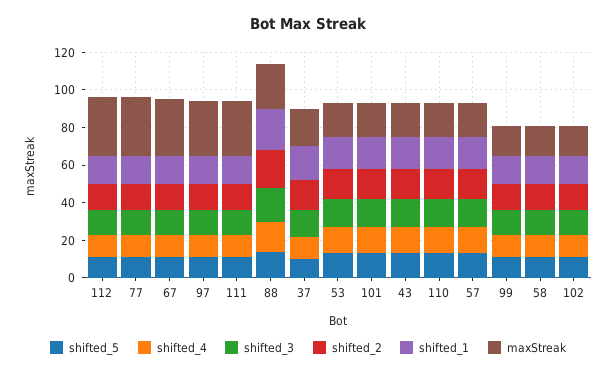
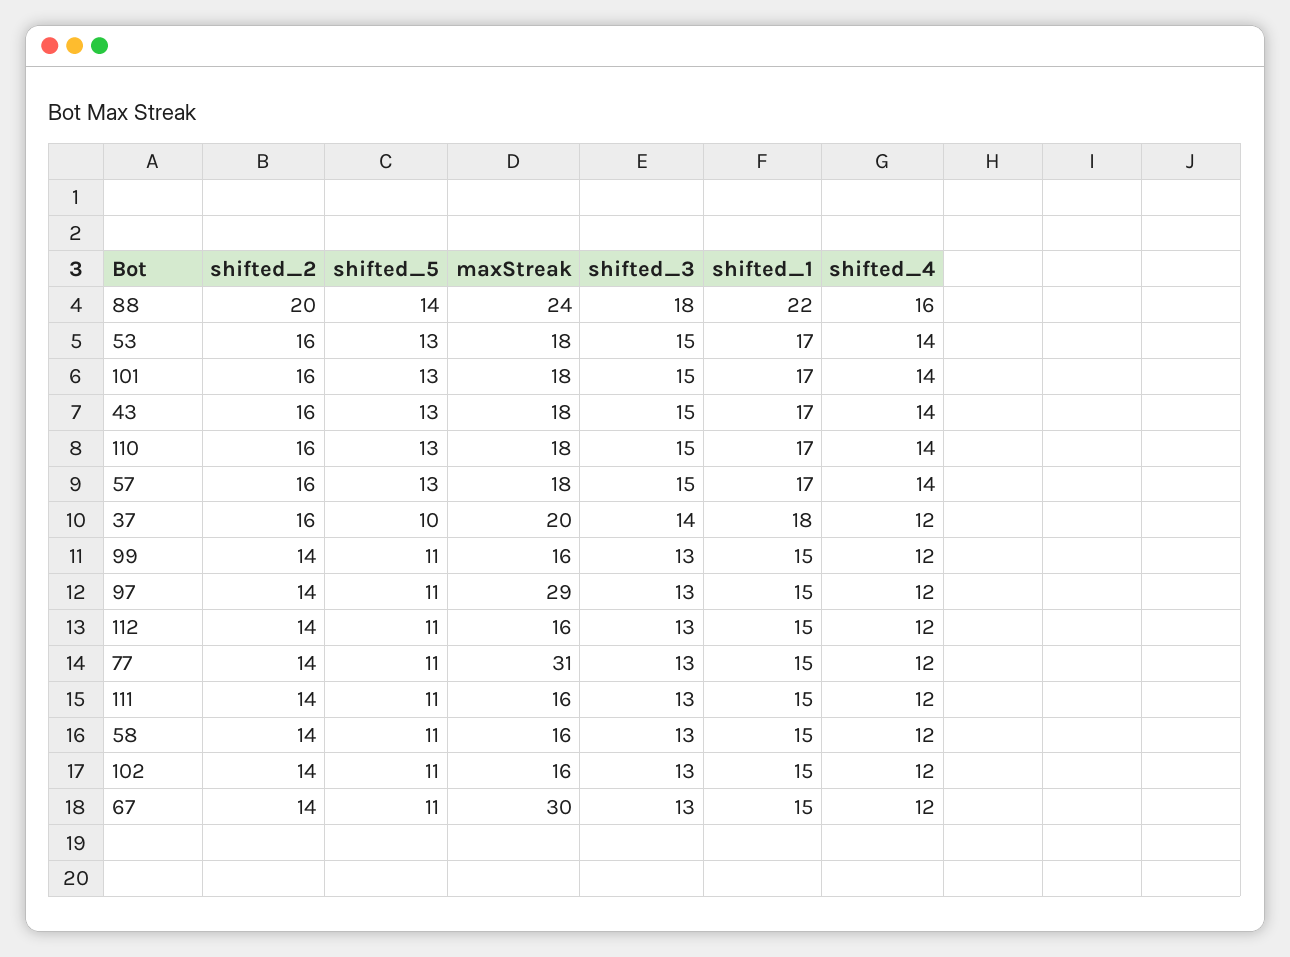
  {
    "shifted_5": {
      "112": 11,
      "77": 11,
      "67": 11,
      "97": 11,
      "111": 11,
      "88": 14,
      "37": 10,
      "53": 13,
      "101": 13,
      "43": 13,
      "110": 13,
      "57": 13,
      "99": 11,
      "58": 11,
      "102": 11
    },
    "shifted_4": {
      "112": 12,
      "77": 12,
      "67": 12,
      "97": 12,
      "111": 12,
      "88": 16,
      "37": 12,
      "53": 14,
      "101": 14,
      "43": 14,
      "110": 14,
      "57": 14,
      "99": 12,
      "58": 12,
      "102": 12
    },
    "shifted_3": {
      "112": 13,
      "77": 13,
      "67": 13,
      "97": 13,
      "111": 13,
      "88": 18,
      "37": 14,
      "53": 15,
      "101": 15,
      "43": 15,
      "110": 15,
      "57": 15,
      "99": 13,
      "58": 13,
      "102": 13
    },
    "shifted_2": {
      "112": 14,
      "77": 14,
      "67": 14,
      "97": 14,
      "111": 14,
      "88": 20,
      "37": 16,
      "53": 16,
      "101": 16,
      "43": 16,
      "110": 16,
      "57": 16,
      "99": 14,
      "58": 14,
      "102": 14
    },
    "shifted_1": {
      "112": 15,
      "77": 15,
      "67": 15,
      "97": 15,
      "111": 15,
      "88": 22,
      "37": 18,
      "53": 17,
      "101": 17,
      "43": 17,
      "110": 17,
      "57": 17,
      "99": 15,
      "58": 15,
      "102": 15
    },
    "maxStreak": {
-     "112": 30,
+     "112": 16,
      "77": 31,
      "67": 30,
      "97": 29,
-     "111": 30,
+     "111": 16,
      "88": 24,
      "37": 20,
      "53": 18,
      "101": 18,
      "43": 18,
      "110": 18,
      "57": 18,
      "99": 16,
      "58": 16,
      "102": 16
    }
  }

